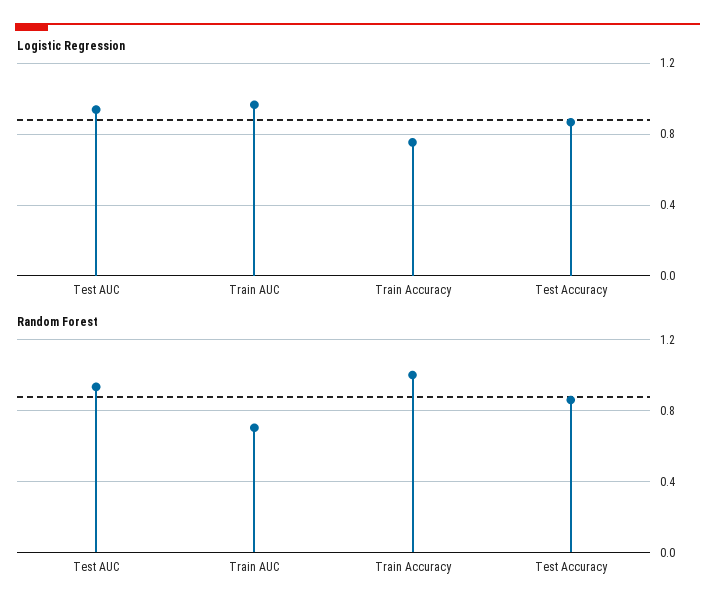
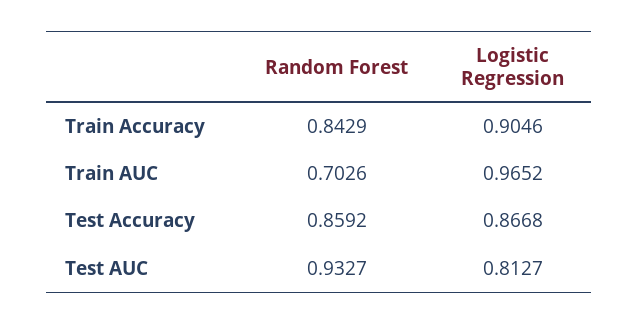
  {
    "Logistic Regression": {
-     "Test AUC": 0.95,
+     "Test AUC": 0.8127,
      "Train AUC": 0.9652,
-     "Train Accuracy": 0.75,
+     "Train Accuracy": 0.9046,
      "Test Accuracy": 0.8668
    },
    "Random Forest": {
      "Test AUC": 0.9327,
      "Train AUC": 0.7026,
-     "Train Accuracy": 1,
+     "Train Accuracy": 0.8429,
      "Test Accuracy": 0.8592
    }
  }

